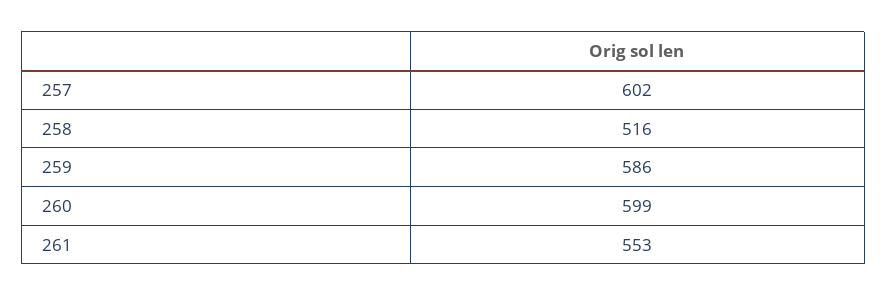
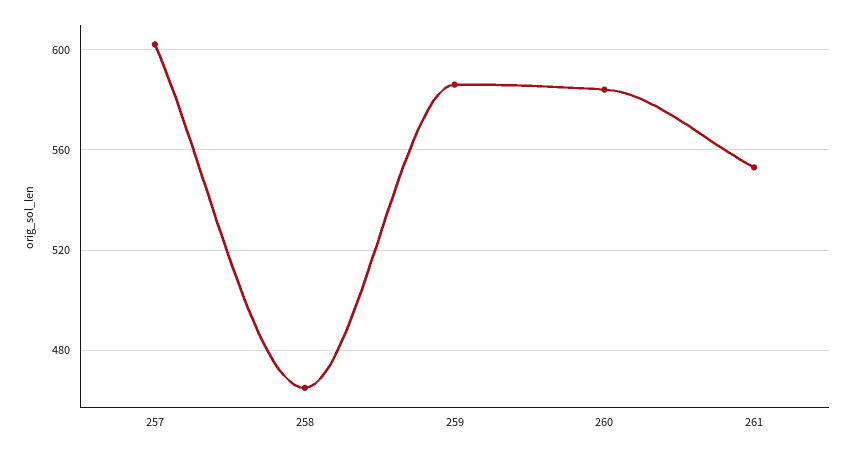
  {
    "257": 602,
-   "258": 516,
+   "258": 465,
    "259": 586,
-   "260": 599,
+   "260": 585,
    "261": 553
  }

